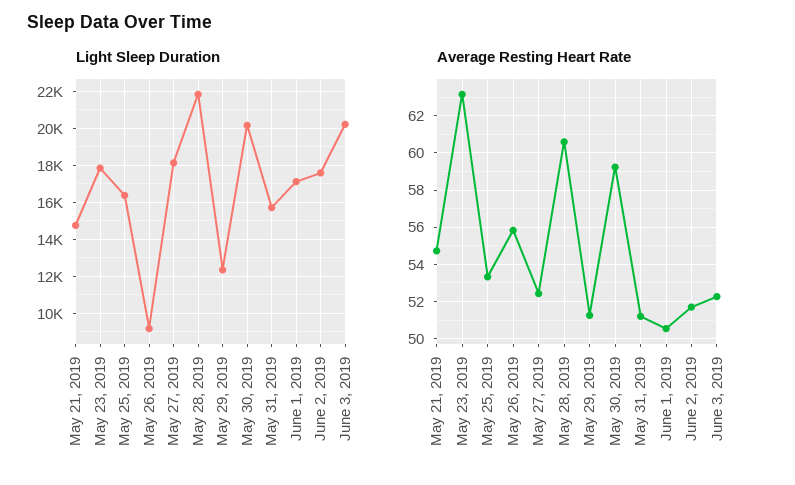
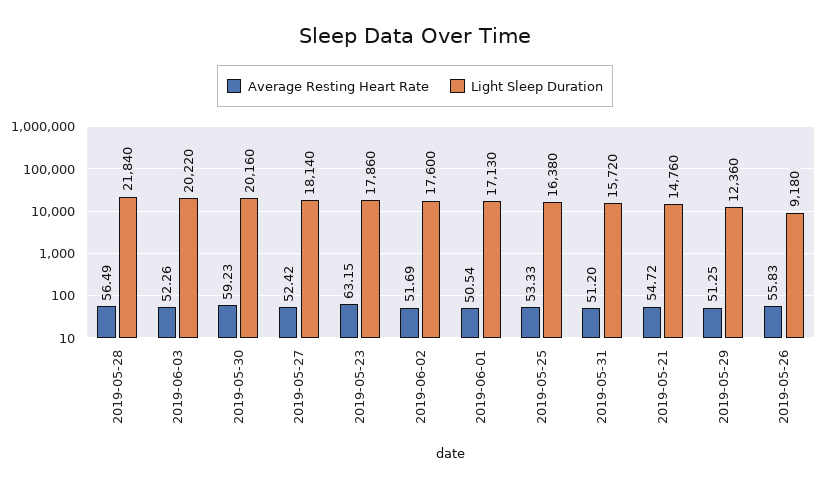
  {
    "Light Sleep Duration": {
      "May 21, 2019": 14760,
      "May 23, 2019": 17860,
      "May 25, 2019": 16380,
      "May 26, 2019": 9180,
      "May 27, 2019": 18140,
      "May 28, 2019": 21840,
      "May 29, 2019": 12360,
      "May 30, 2019": 20160,
      "May 31, 2019": 15720,
      "June 1, 2019": 17130,
      "June 2, 2019": 17600,
      "June 3, 2019": 20220
    },
    "Average Resting Heart Rate": {
      "May 21, 2019": 54.72,
      "May 23, 2019": 63.15,
      "May 25, 2019": 53.33,
      "May 26, 2019": 55.83,
      "May 27, 2019": 52.42,
-     "May 28, 2019": 60.5,
+     "May 28, 2019": 56.49,
      "May 29, 2019": 51.25,
      "May 30, 2019": 59.23,
      "May 31, 2019": 51.2,
      "June 1, 2019": 50.54,
      "June 2, 2019": 51.69,
      "June 3, 2019": 52.26
    }
  }

